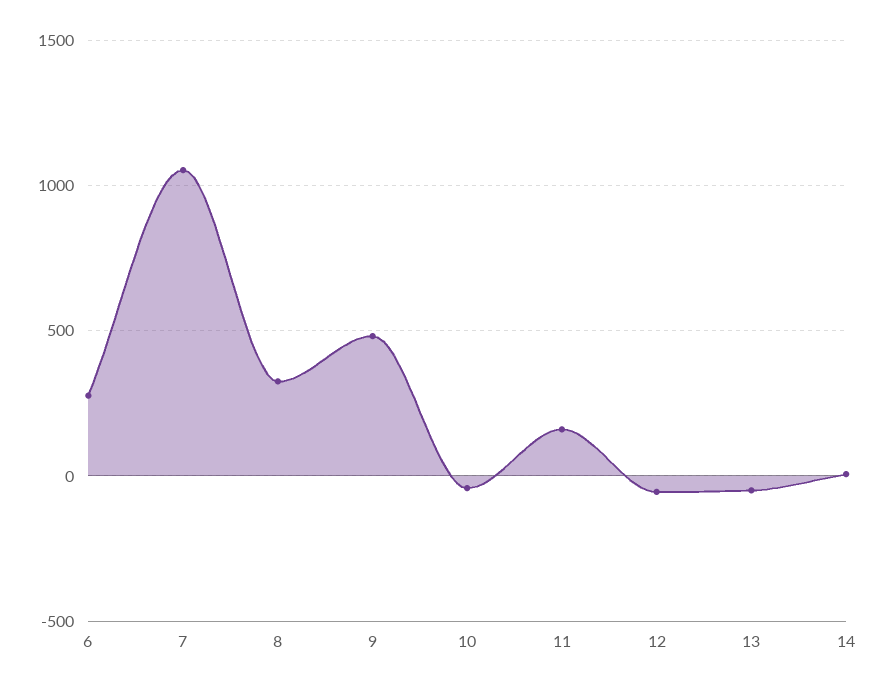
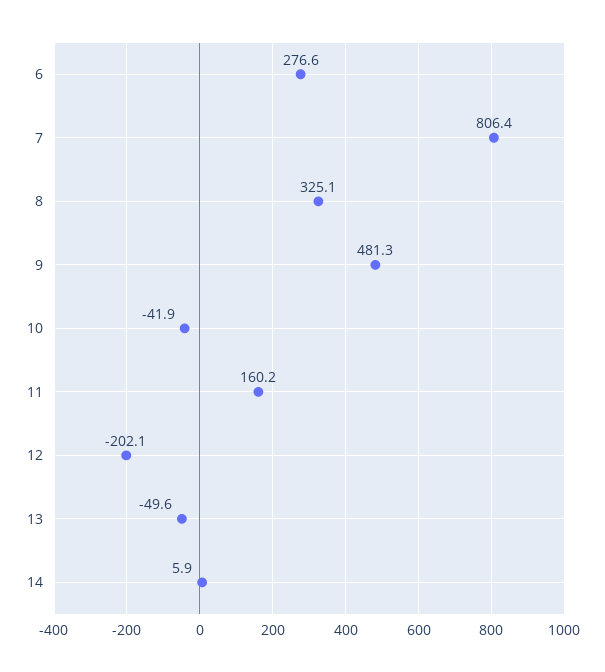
  {
    "6": 276.6,
-   "7": 1050,
+   "7": 806.4,
    "8": 325.1,
    "9": 481.3,
    "10": -41.9,
    "11": 160.2,
-   "12": -50,
+   "12": -202.1,
    "13": -49.6,
    "14": 5.9
  }

